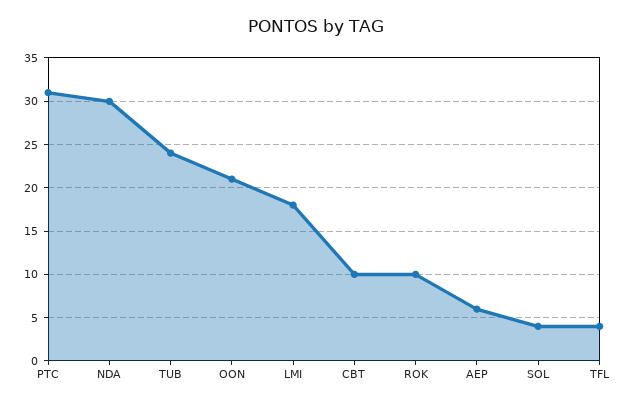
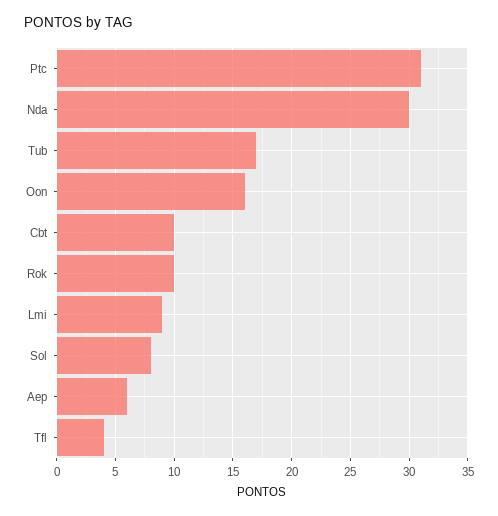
  {
    "PTC": 31,
    "NDA": 30,
-   "TUB": 24,
+   "TUB": 17,
-   "OON": 21,
+   "OON": 16,
-   "LMI": 18,
+   "LMI": 9,
    "CBT": 10,
    "ROK": 10,
    "AEP": 6,
-   "SOL": 4,
+   "SOL": 8,
    "TFL": 4
  }

